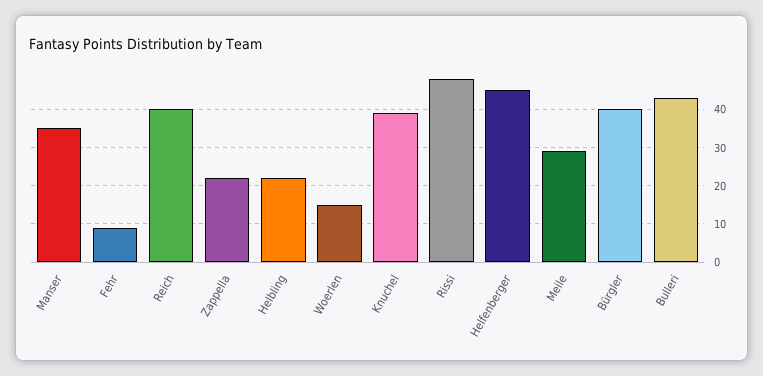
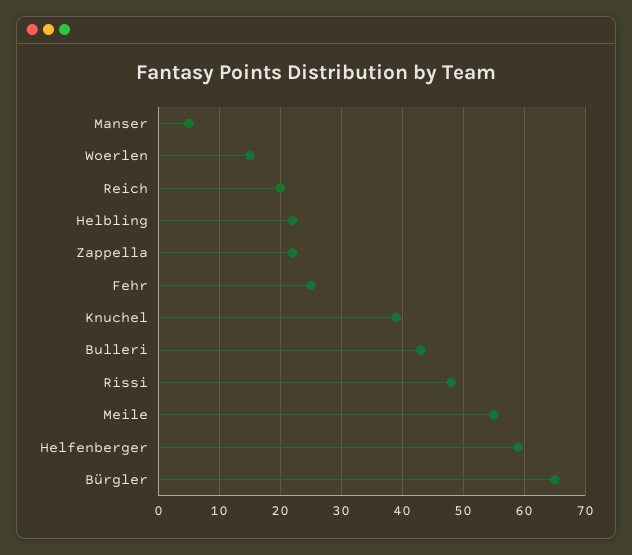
  {
-   "Manser": 35,
+   "Manser": 5,
-   "Fehr": 10,
+   "Fehr": 25,
-   "Reich": 40,
+   "Reich": 20,
    "Zappella": 22,
    "Helbling": 22,
    "Woerlen": 15,
    "Knuchel": 39,
    "Rissi": 48,
-   "Helfenberger": 45,
+   "Helfenberger": 59,
-   "Meile": 30,
+   "Meile": 55,
-   "Bürgler": 40,
+   "Bürgler": 65,
    "Bulleri": 43
  }

